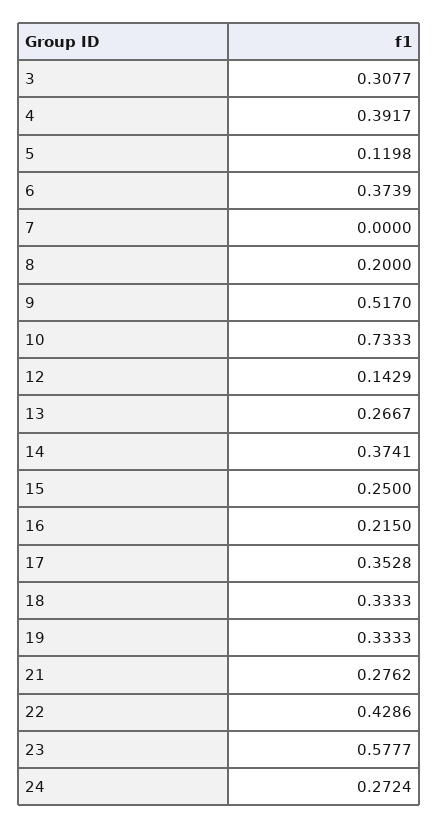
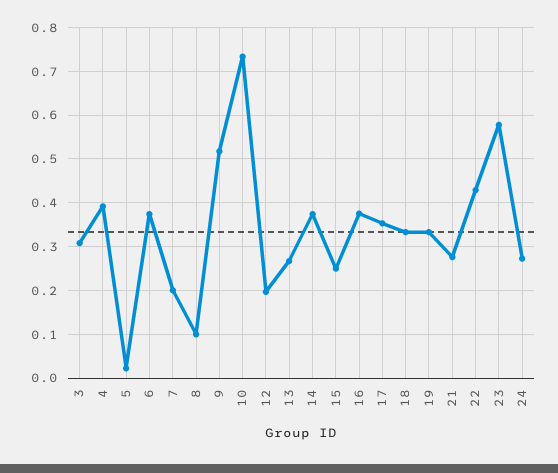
  {
    "3": 0.3077,
    "4": 0.3917,
-   "5": 0.1198,
+   "5": 0.02,
    "6": 0.3739,
-   "7": 0,
+   "7": 0.2,
-   "8": 0.2,
+   "8": 0.1,
    "9": 0.517,
    "10": 0.7333,
-   "12": 0.1429,
+   "12": 0.2,
    "13": 0.2667,
    "14": 0.3741,
    "15": 0.25,
-   "16": 0.215,
+   "16": 0.38,
    "17": 0.3528,
    "18": 0.3333,
    "19": 0.3333,
    "21": 0.2762,
    "22": 0.4286,
    "23": 0.5777,
    "24": 0.2724
  }

